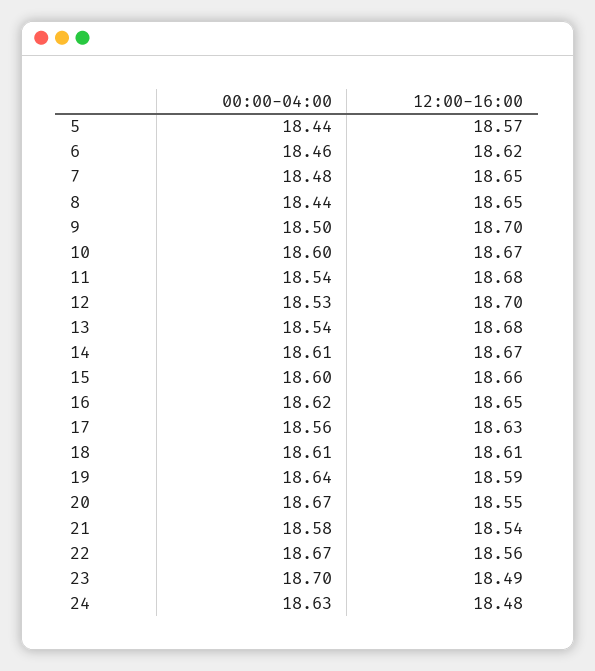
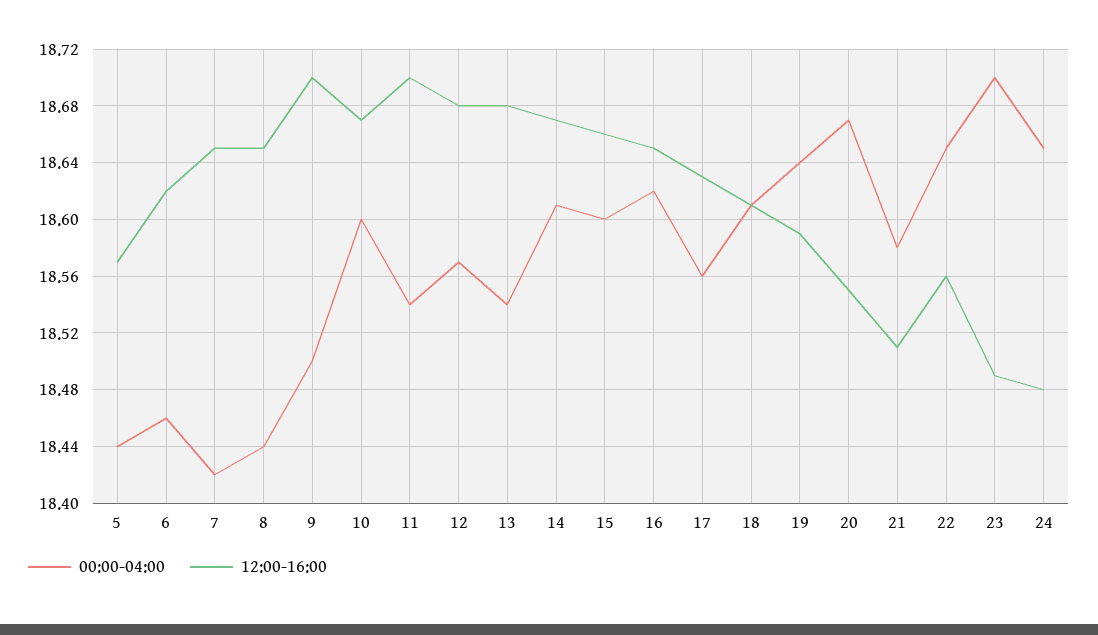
  {
    "00:00-04:00": {
      "5": 18.44,
      "6": 18.46,
-     "7": 18.48,
+     "7": 18.42,
      "8": 18.44,
      "9": 18.5,
      "10": 18.6,
      "11": 18.54,
-     "12": 18.53,
+     "12": 18.57,
      "13": 18.54,
      "14": 18.61,
      "15": 18.6,
      "16": 18.62,
      "17": 18.56,
      "18": 18.61,
      "19": 18.64,
      "20": 18.67,
      "21": 18.58,
-     "22": 18.67,
+     "22": 18.65,
      "23": 18.7,
-     "24": 18.63
+     "24": 18.65
    },
    "12:00-16:00": {
      "5": 18.57,
      "6": 18.62,
      "7": 18.65,
      "8": 18.65,
      "9": 18.7,
      "10": 18.67,
-     "11": 18.68,
+     "11": 18.7,
-     "12": 18.7,
+     "12": 18.68,
      "13": 18.68,
      "14": 18.67,
      "15": 18.66,
      "16": 18.65,
      "17": 18.63,
      "18": 18.61,
      "19": 18.59,
      "20": 18.55,
-     "21": 18.54,
+     "21": 18.51,
      "22": 18.56,
      "23": 18.49,
      "24": 18.48
    }
  }

